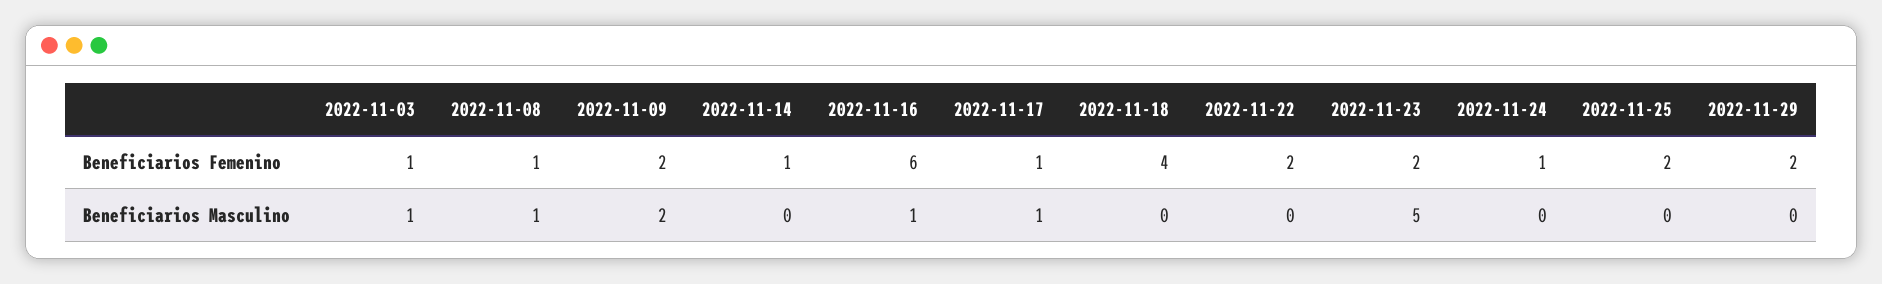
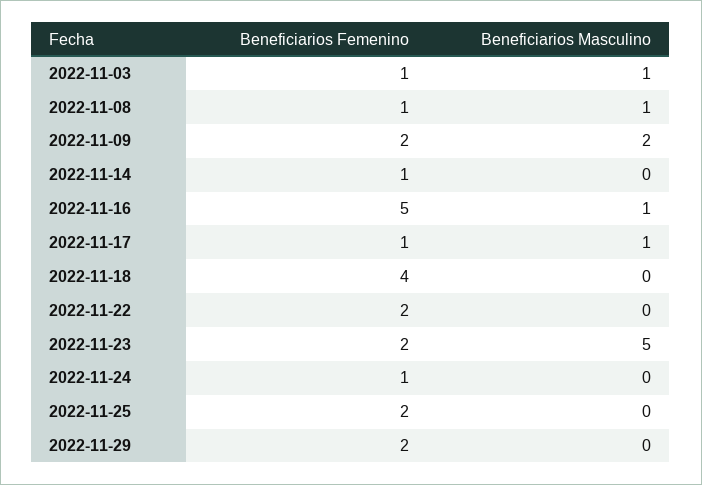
  {
    "2022-11-03": {
      "Beneficiarios Femenino": 1,
      "Beneficiarios Masculino": 1
    },
    "2022-11-08": {
      "Beneficiarios Femenino": 1,
      "Beneficiarios Masculino": 1
    },
    "2022-11-09": {
      "Beneficiarios Femenino": 2,
      "Beneficiarios Masculino": 2
    },
    "2022-11-14": {
      "Beneficiarios Femenino": 1,
      "Beneficiarios Masculino": 0
    },
    "2022-11-16": {
-     "Beneficiarios Femenino": 6,
+     "Beneficiarios Femenino": 5,
      "Beneficiarios Masculino": 1
    },
    "2022-11-17": {
      "Beneficiarios Femenino": 1,
      "Beneficiarios Masculino": 1
    },
    "2022-11-18": {
      "Beneficiarios Femenino": 4,
      "Beneficiarios Masculino": 0
    },
    "2022-11-22": {
      "Beneficiarios Femenino": 2,
      "Beneficiarios Masculino": 0
    },
    "2022-11-23": {
      "Beneficiarios Femenino": 2,
      "Beneficiarios Masculino": 5
    },
    "2022-11-24": {
      "Beneficiarios Femenino": 1,
      "Beneficiarios Masculino": 0
    },
    "2022-11-25": {
      "Beneficiarios Femenino": 2,
      "Beneficiarios Masculino": 0
    },
    "2022-11-29": {
      "Beneficiarios Femenino": 2,
      "Beneficiarios Masculino": 0
    }
  }

